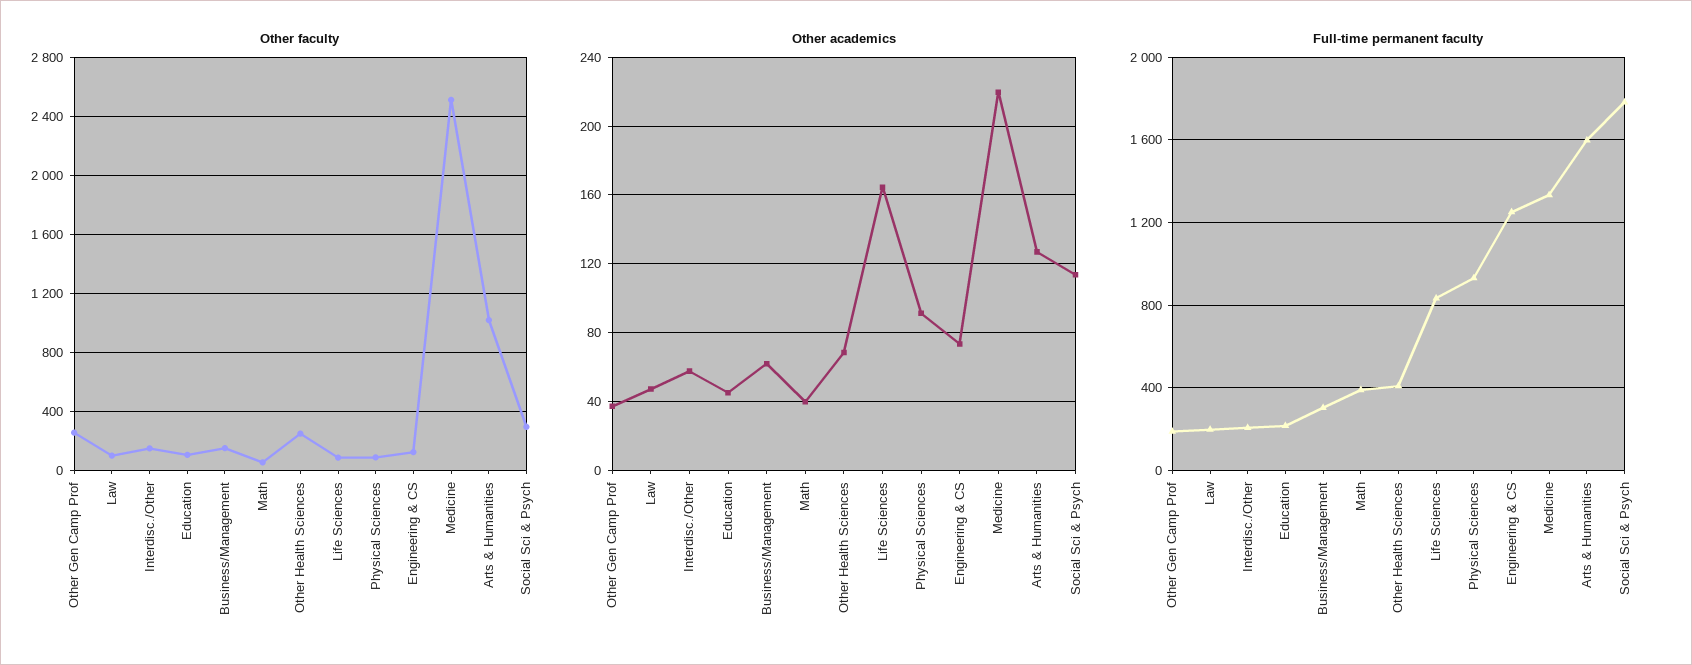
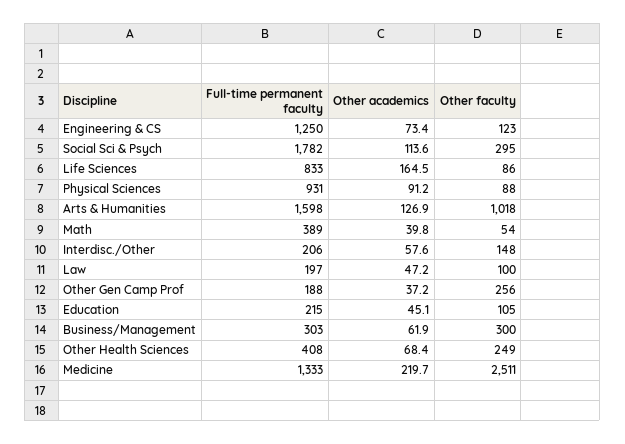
  {
    "Other faculty": {
      "Other Gen Camp Prof": 256,
      "Law": 100,
      "Interdisc./Other": 148,
      "Education": 105,
-     "Business/Management": 150,
+     "Business/Management": 300,
      "Math": 54,
      "Other Health Sciences": 249,
      "Life Sciences": 86,
      "Physical Sciences": 88,
      "Engineering & CS": 123,
      "Medicine": 2511,
      "Arts & Humanities": 1018,
      "Social Sci & Psych": 295
    },
    "Other academics": {
      "Other Gen Camp Prof": 37.2,
      "Law": 47.2,
      "Interdisc./Other": 57.6,
      "Education": 45.1,
      "Business/Management": 61.9,
      "Math": 39.8,
      "Other Health Sciences": 68.4,
      "Life Sciences": 164.5,
      "Physical Sciences": 91.2,
      "Engineering & CS": 73.4,
      "Medicine": 219.7,
      "Arts & Humanities": 126.9,
      "Social Sci & Psych": 113.6
    },
    "Full-time permanent faculty": {
      "Other Gen Camp Prof": 188,
      "Law": 197,
      "Interdisc./Other": 206,
      "Education": 215,
      "Business/Management": 303,
      "Math": 389,
      "Other Health Sciences": 408,
      "Life Sciences": 833,
      "Physical Sciences": 931,
      "Engineering & CS": 1250,
      "Medicine": 1333,
      "Arts & Humanities": 1598,
      "Social Sci & Psych": 1782
    }
  }

